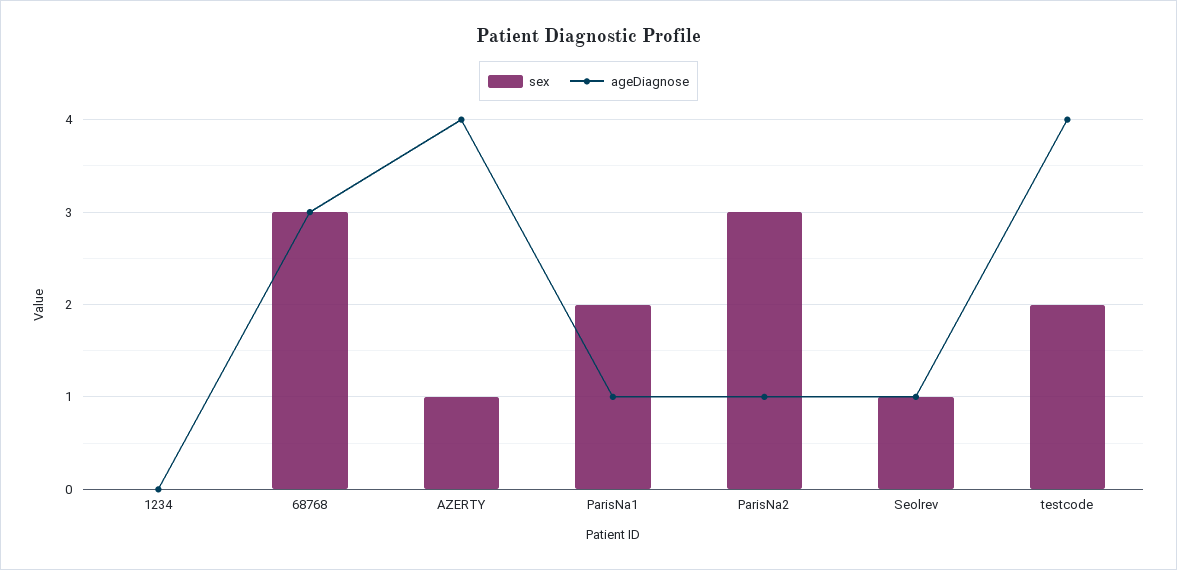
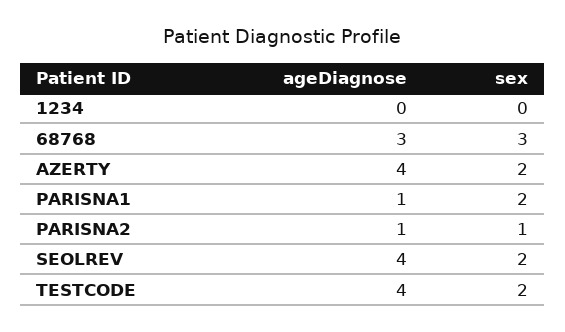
  {
    "sex": {
      "1234": 0,
      "68768": 3,
-     "AZERTY": 1,
+     "AZERTY": 2,
      "ParisNa1": 2,
-     "ParisNa2": 3,
+     "ParisNa2": 1,
-     "Seolrev": 1,
+     "Seolrev": 2,
      "testcode": 2
    },
    "ageDiagnose": {
      "1234": 0,
      "68768": 3,
      "AZERTY": 4,
      "ParisNa1": 1,
      "ParisNa2": 1,
-     "Seolrev": 1,
+     "Seolrev": 4,
      "testcode": 4
    }
  }

